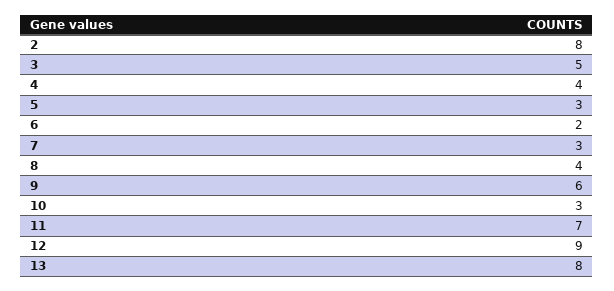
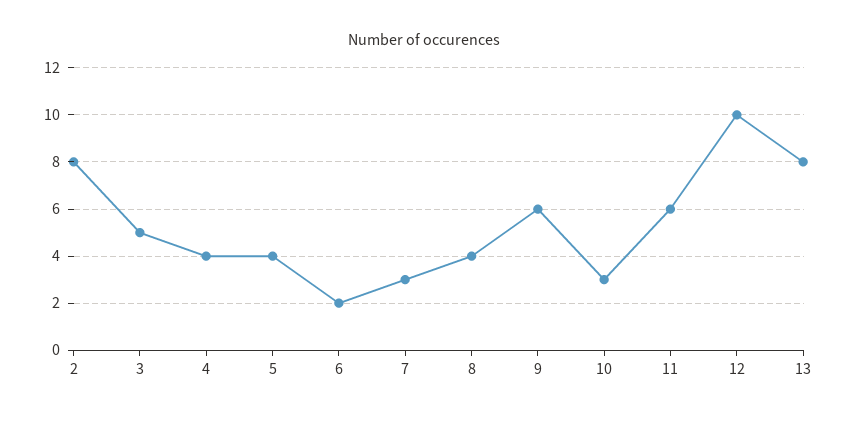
  {
    "2": 8,
    "3": 5,
    "4": 4,
-   "5": 3,
+   "5": 4,
    "6": 2,
    "7": 3,
    "8": 4,
    "9": 6,
    "10": 3,
-   "11": 7,
+   "11": 6,
-   "12": 9,
+   "12": 10,
    "13": 8
  }

